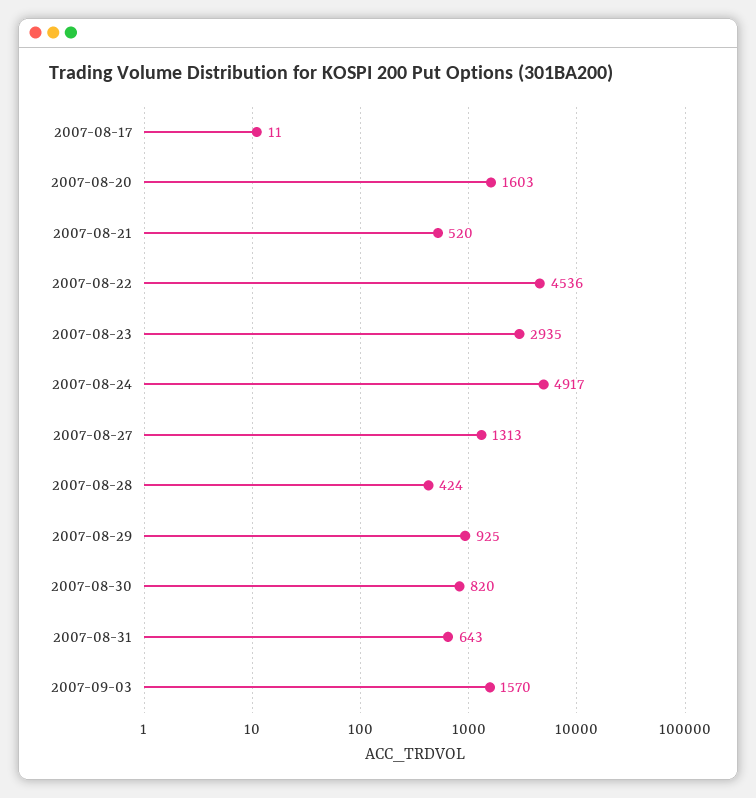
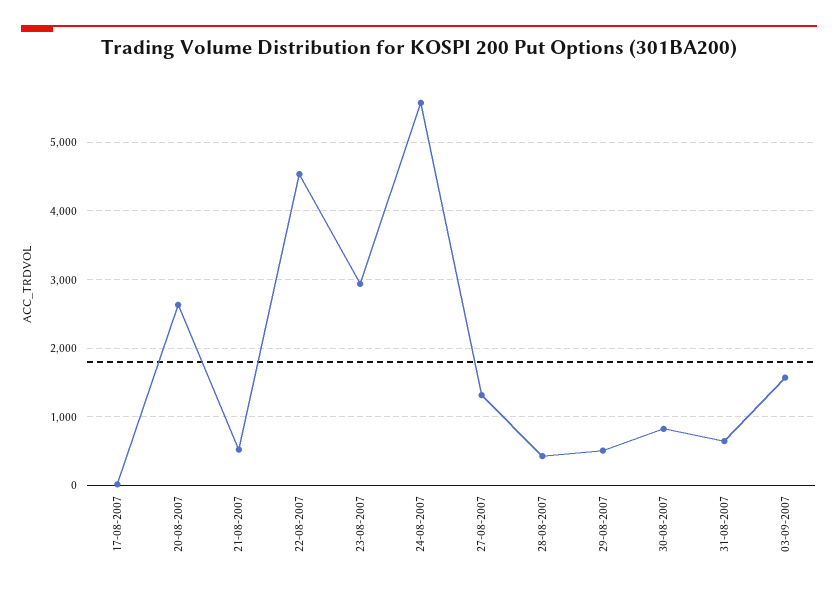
  {
    "2007-08-17": 11,
-   "2007-08-20": 1603,
+   "2007-08-20": 2600,
    "2007-08-21": 520,
    "2007-08-22": 4536,
    "2007-08-23": 2935,
-   "2007-08-24": 4917,
+   "2007-08-24": 5600,
    "2007-08-27": 1313,
    "2007-08-28": 424,
-   "2007-08-29": 925,
+   "2007-08-29": 500,
    "2007-08-30": 820,
    "2007-08-31": 643,
    "2007-09-03": 1570
  }

